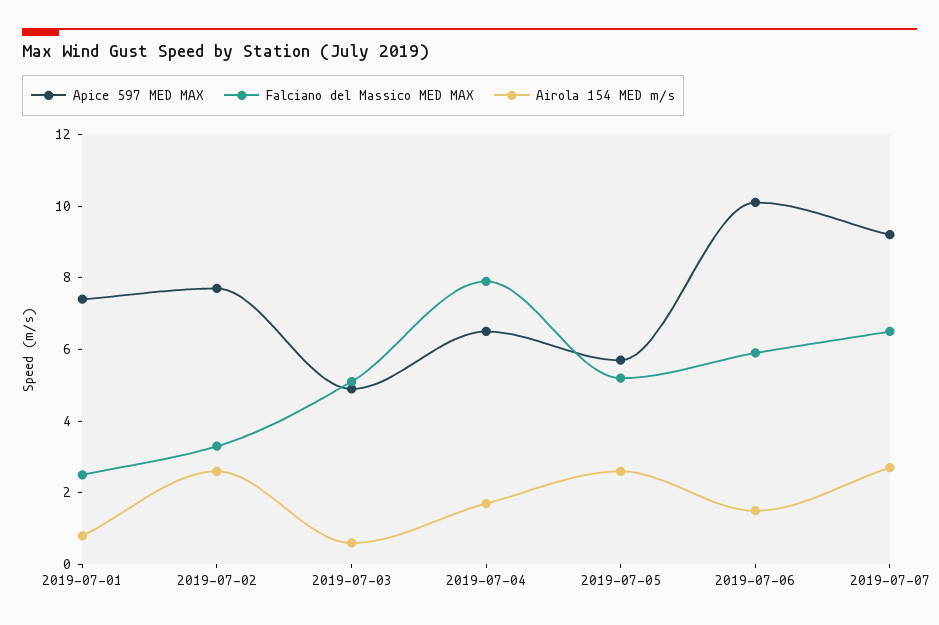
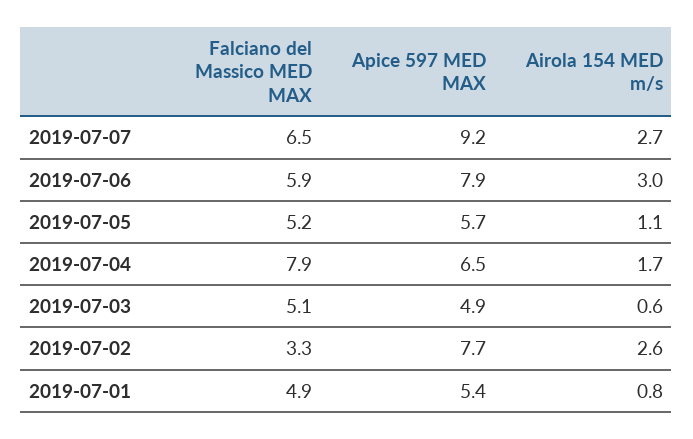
  {
    "Apice 597 MED MAX": {
-     "2019-07-01": 7.5,
+     "2019-07-01": 5.4,
      "2019-07-02": 7.7,
      "2019-07-03": 4.9,
      "2019-07-04": 6.5,
      "2019-07-05": 5.7,
-     "2019-07-06": 10,
+     "2019-07-06": 7.9,
      "2019-07-07": 9.2
    },
    "Falciano del Massico MED MAX": {
-     "2019-07-01": 2.5,
+     "2019-07-01": 4.9,
      "2019-07-02": 3.3,
      "2019-07-03": 5.1,
      "2019-07-04": 7.9,
      "2019-07-05": 5.2,
      "2019-07-06": 5.9,
      "2019-07-07": 6.5
    },
    "Airola 154 MED m/s": {
      "2019-07-01": 0.8,
      "2019-07-02": 2.6,
      "2019-07-03": 0.6,
      "2019-07-04": 1.7,
-     "2019-07-05": 2.5,
+     "2019-07-05": 1.1,
-     "2019-07-06": 1.5,
+     "2019-07-06": 3,
      "2019-07-07": 2.7
    }
  }

